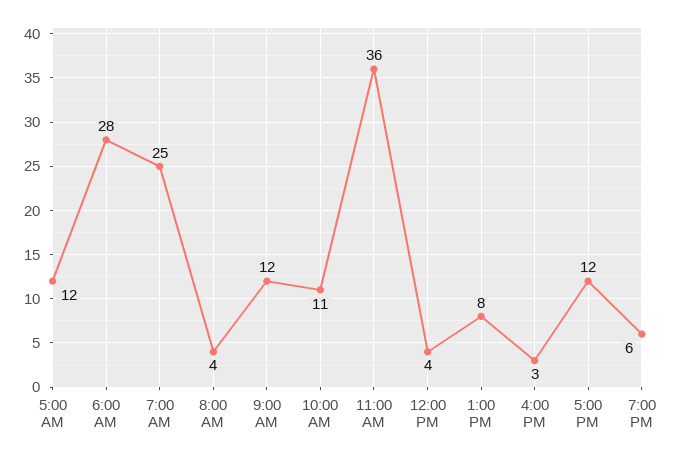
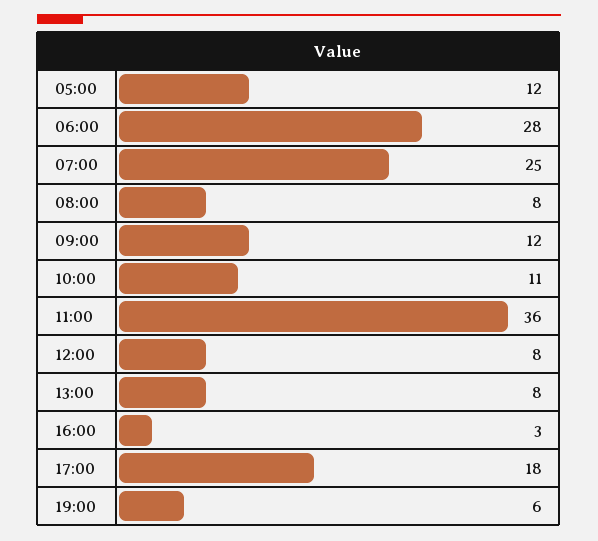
  {
    "5:00 AM": 12,
    "6:00 AM": 28,
    "7:00 AM": 25,
-   "8:00 AM": 4,
+   "8:00 AM": 8,
    "9:00 AM": 12,
    "10:00 AM": 11,
    "11:00 AM": 36,
-   "12:00 PM": 4,
+   "12:00 PM": 8,
    "1:00 PM": 8,
    "4:00 PM": 3,
-   "5:00 PM": 12,
+   "5:00 PM": 18,
    "7:00 PM": 6
  }

